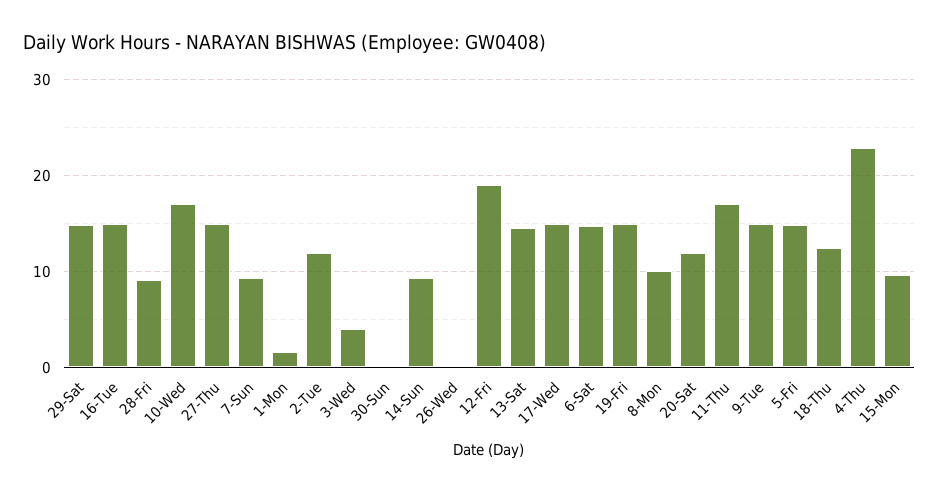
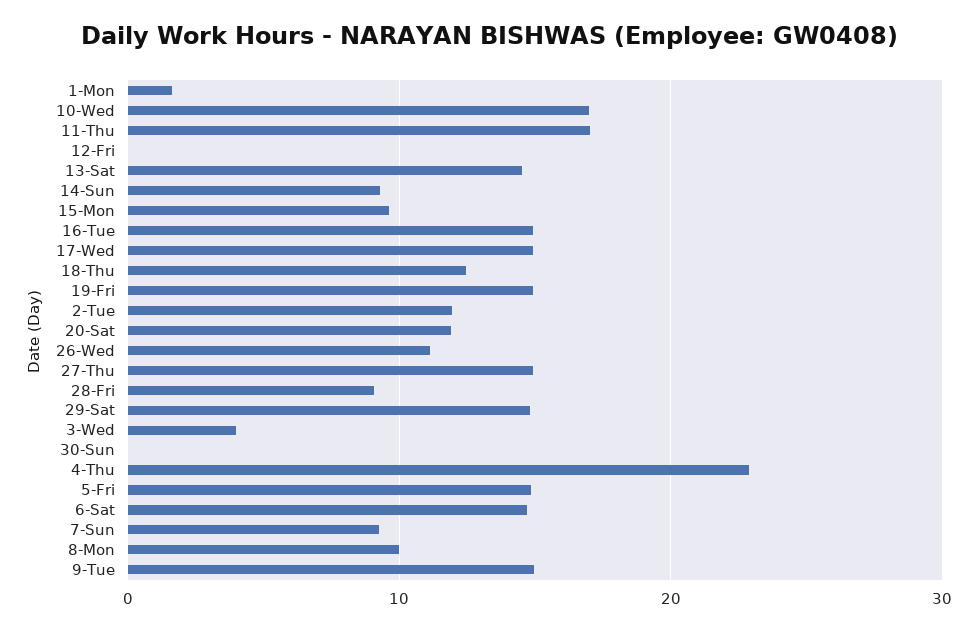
  {
    "29-Sat": 15,
    "16-Tue": 15,
    "28-Fri": 9,
    "10-Wed": 17,
    "27-Thu": 15,
    "7-Sun": 9,
    "1-Mon": 2,
    "2-Tue": 12,
    "3-Wed": 4,
    "30-Sun": 0,
    "14-Sun": 9,
-   "26-Wed": 0,
+   "26-Wed": 11,
-   "12-Fri": 19,
+   "12-Fri": 0,
    "13-Sat": 15,
    "17-Wed": 15,
    "6-Sat": 15,
    "19-Fri": 15,
    "8-Mon": 10,
    "20-Sat": 12,
    "11-Thu": 17,
    "9-Tue": 15,
    "5-Fri": 15,
    "18-Thu": 12,
    "4-Thu": 23,
    "15-Mon": 10
  }

